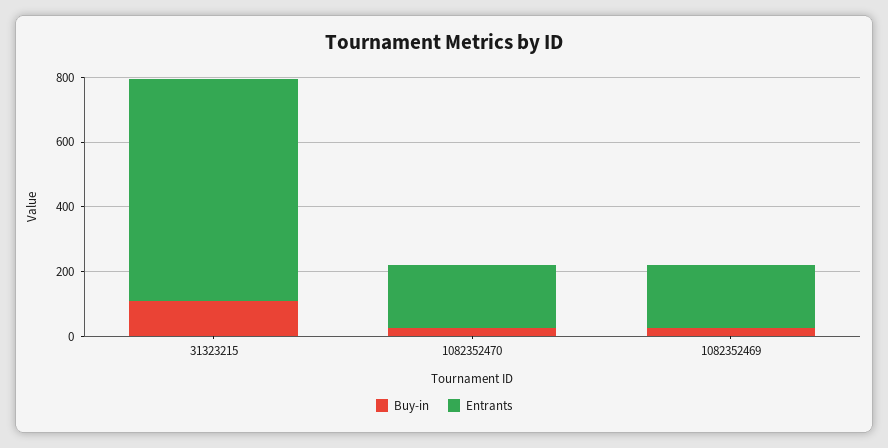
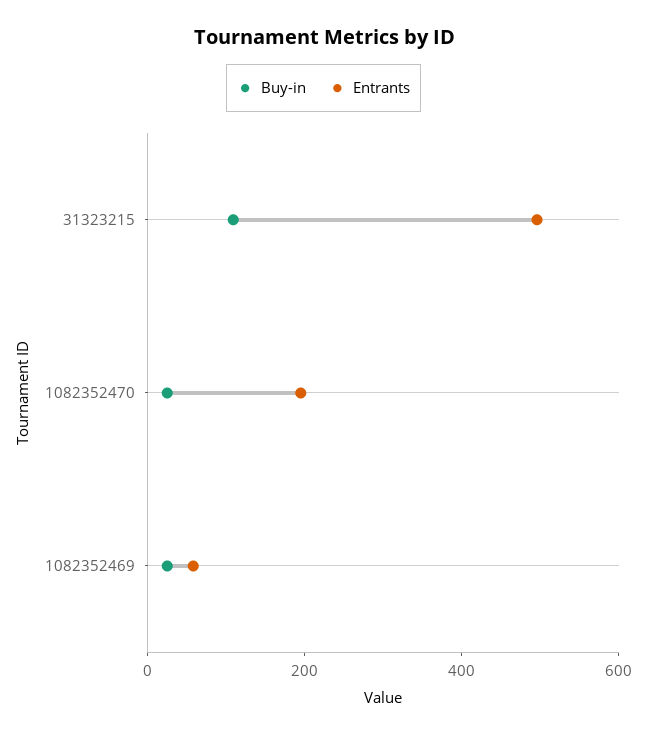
  {
    "Buy-in": {
      "31323215": 100,
      "1082352470": 50,
      "1082352469": 50
    },
    "Entrants": {
-     "31323215": 700,
+     "31323215": 500,
      "1082352470": 200,
-     "1082352469": 200
+     "1082352469": 50
    }
  }

